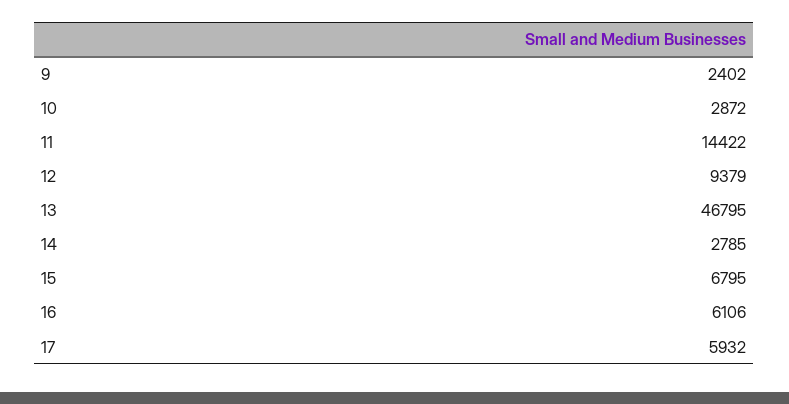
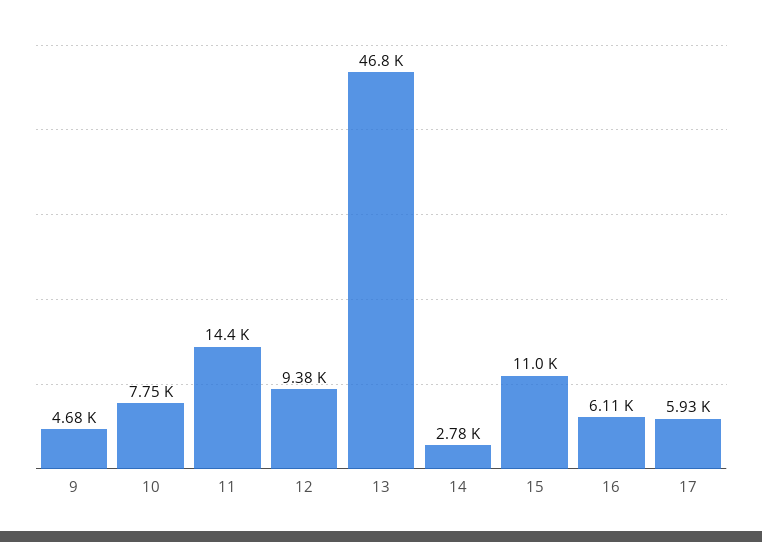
  {
-   "9": 2402,
+   "9": 4680,
-   "10": 2872,
+   "10": 7750,
    "11": 14422,
    "12": 9379,
    "13": 46795,
    "14": 2785,
-   "15": 6795,
+   "15": 11000,
    "16": 6106,
    "17": 5932
  }

